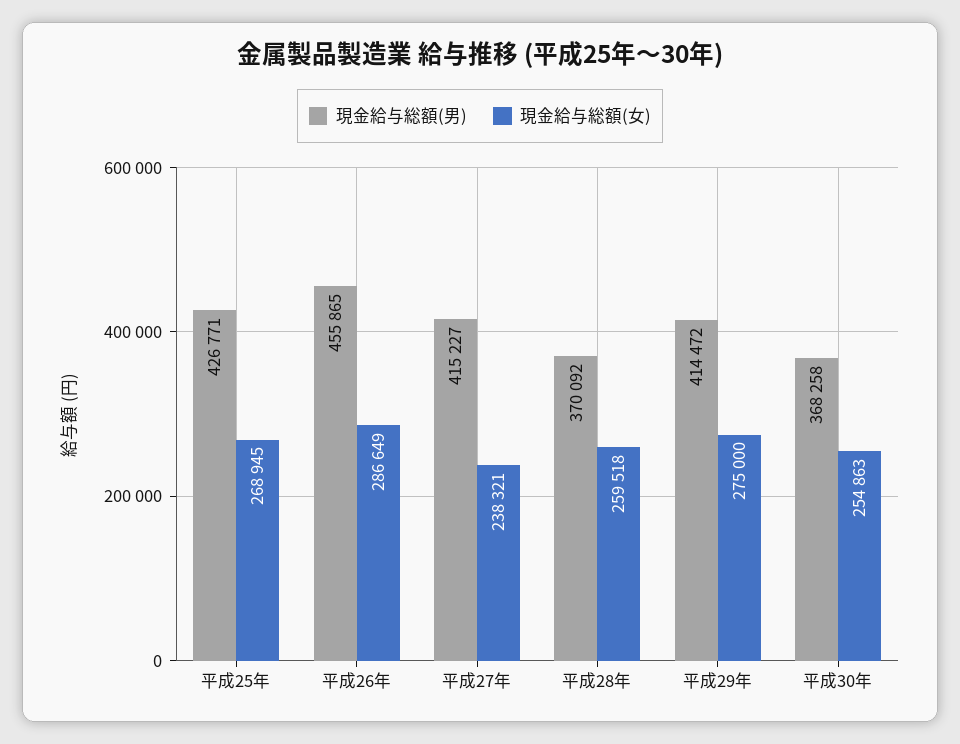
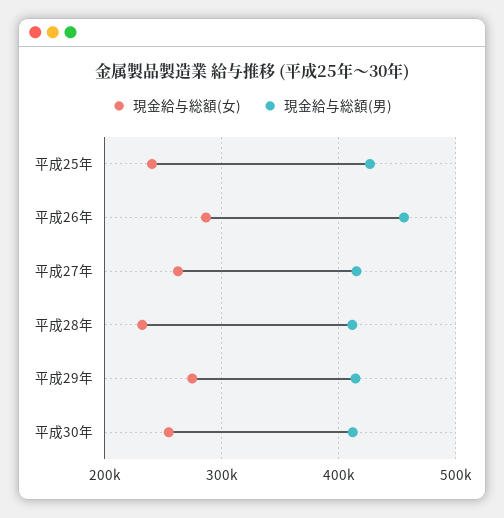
  {
    "現金給与総額(男)": {
      "平成25年": 426771,
      "平成26年": 455865,
      "平成27年": 415227,
-     "平成28年": 370092,
+     "平成28年": 410000,
      "平成29年": 414472,
-     "平成30年": 368258
+     "平成30年": 410000
    },
    "現金給与総額(女)": {
-     "平成25年": 268945,
+     "平成25年": 240000,
      "平成26年": 286649,
-     "平成27年": 238321,
+     "平成27年": 260000,
-     "平成28年": 259518,
+     "平成28年": 230000,
      "平成29年": 275000,
      "平成30年": 254863
    }
  }

